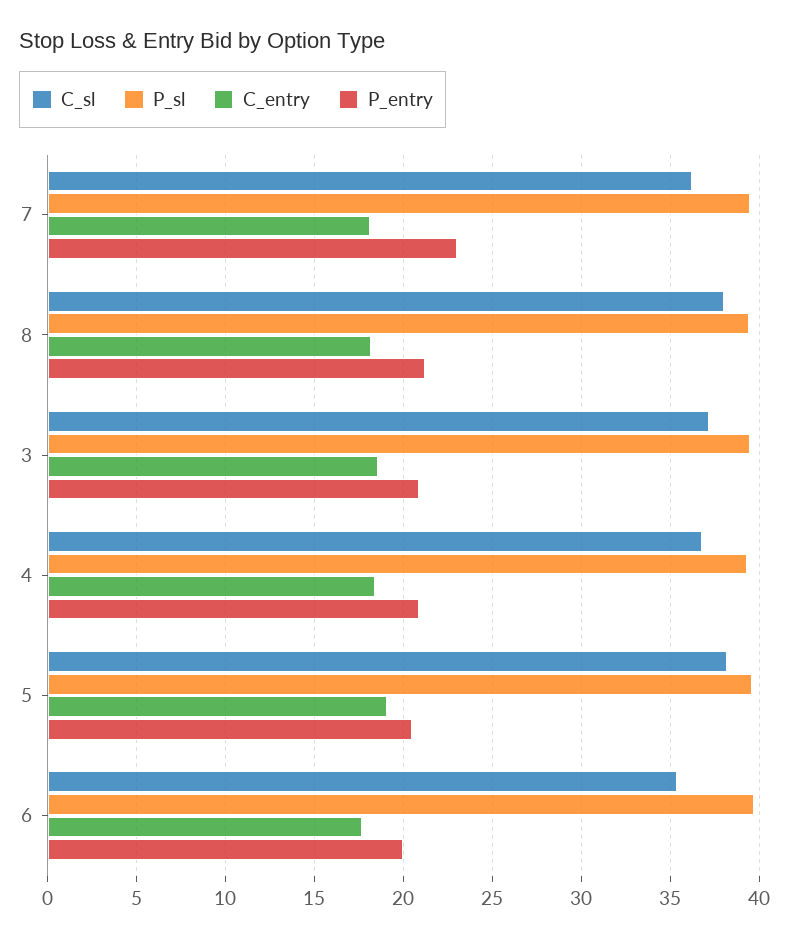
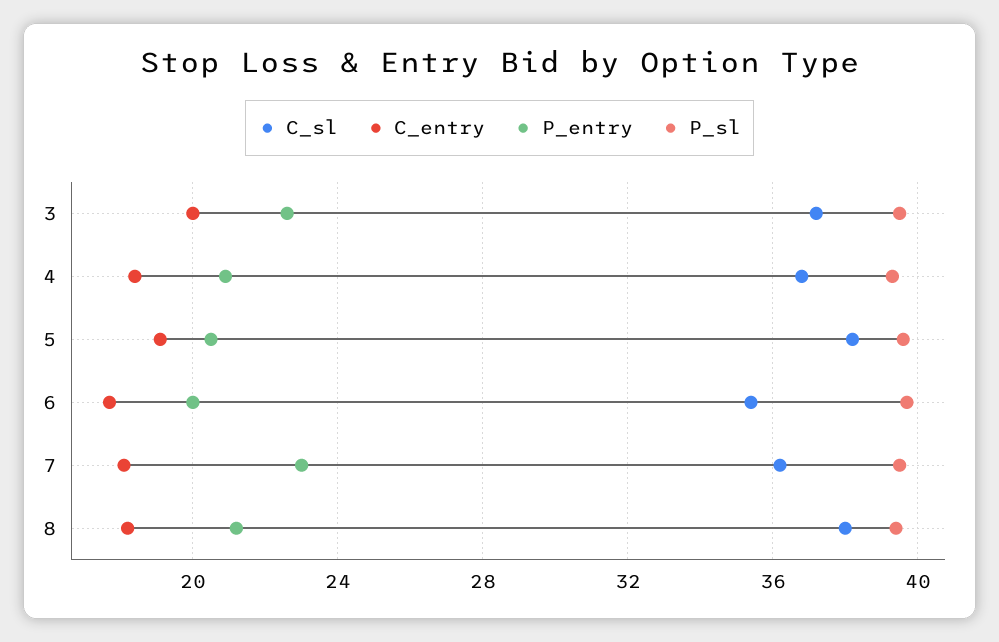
  {
    "C_sl": {
      "7": 36,
      "8": 38,
      "3": 37,
      "4": 37,
      "5": 38,
      "6": 35.5
    },
    "P_sl": {
      "7": 39.5,
      "8": 39.5,
      "3": 39.5,
      "4": 39.5,
      "5": 39.5,
      "6": 39.5
    },
    "C_entry": {
      "7": 18,
      "8": 18,
-     "3": 18.5,
+     "3": 20,
      "4": 18.5,
      "5": 19,
      "6": 17.5
    },
    "P_entry": {
      "7": 23,
      "8": 21,
-     "3": 21,
+     "3": 22.5,
      "4": 21,
      "5": 20.5,
      "6": 20
    }
  }

